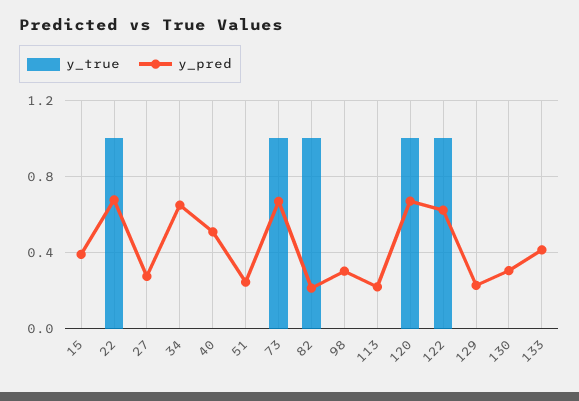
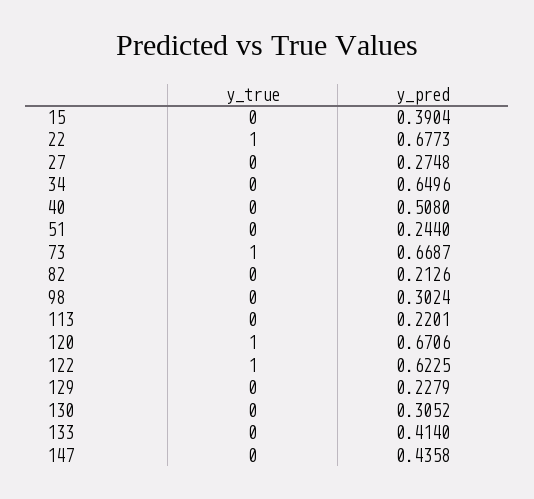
  {
    "y_true": {
      "15": 0,
      "22": 1,
      "27": 0,
      "34": 0,
      "40": 0,
      "51": 0,
      "73": 1,
-     "82": 1,
+     "82": 0,
      "98": 0,
      "113": 0,
      "120": 1,
      "122": 1,
      "129": 0,
      "130": 0,
-     "133": 0
+     "133": 0,
+     "147": 0
    },
    "y_pred": {
      "15": 0.3904,
      "22": 0.6773,
      "27": 0.2748,
      "34": 0.6496,
      "40": 0.508,
      "51": 0.244,
      "73": 0.6687,
      "82": 0.2126,
      "98": 0.3024,
      "113": 0.2201,
      "120": 0.6706,
      "122": 0.6225,
      "129": 0.2279,
      "130": 0.3052,
-     "133": 0.414
+     "133": 0.414,
+     "147": 0.4358
    }
  }

